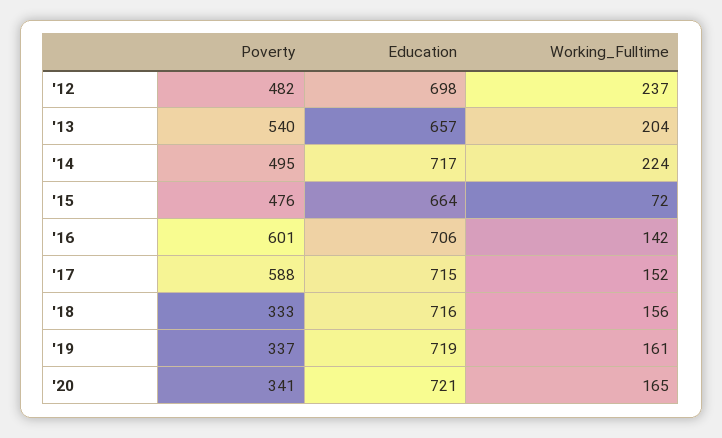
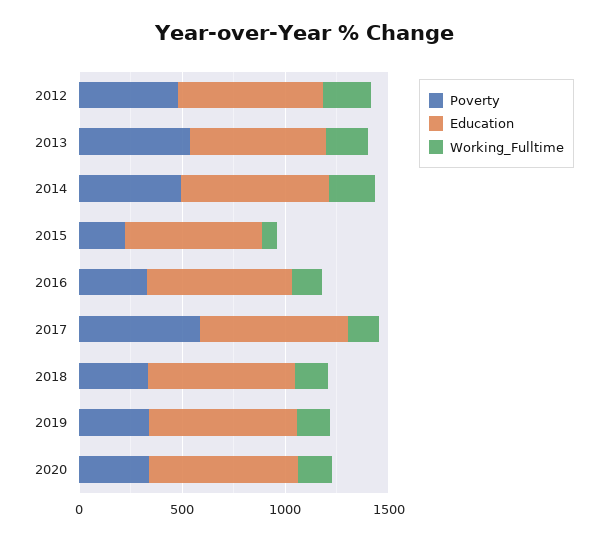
  {
    "Poverty": {
      "'12": 482,
      "'13": 540,
      "'14": 495,
-     "'15": 476,
+     "'15": 200,
-     "'16": 601,
+     "'16": 300,
      "'17": 588,
      "'18": 333,
      "'19": 337,
      "'20": 341
    },
    "Education": {
      "'12": 698,
      "'13": 657,
      "'14": 717,
      "'15": 664,
      "'16": 706,
      "'17": 715,
      "'18": 716,
      "'19": 719,
      "'20": 721
    },
    "Working_Fulltime": {
      "'12": 237,
      "'13": 204,
      "'14": 224,
      "'15": 72,
      "'16": 142,
      "'17": 152,
      "'18": 156,
      "'19": 161,
      "'20": 165
    }
  }

